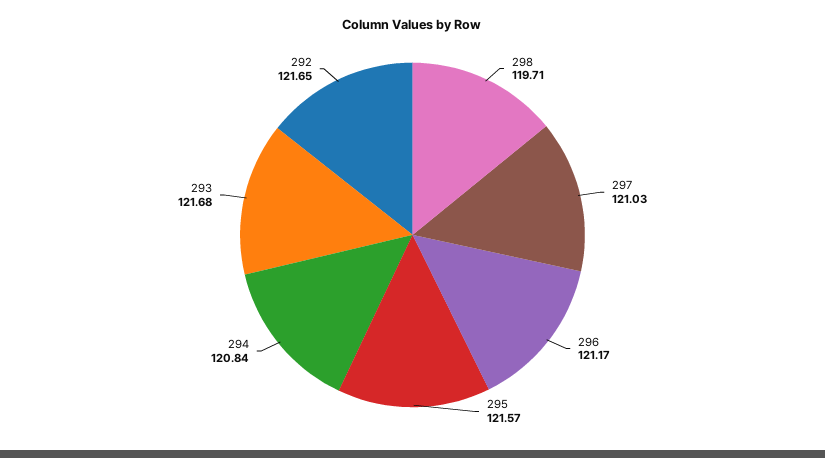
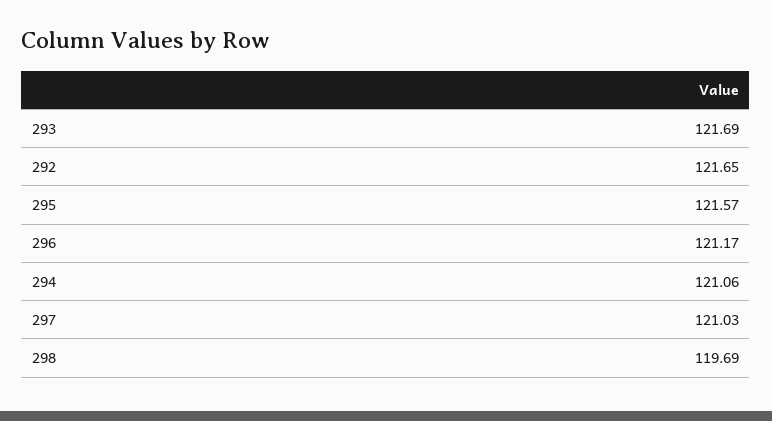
  {
-   "298": 119.71,
+   "298": 119.69,
    "297": 121.03,
    "296": 121.17,
    "295": 121.57,
-   "294": 120.84,
+   "294": 121.06,
-   "293": 121.68,
+   "293": 121.69,
    "292": 121.65
  }

